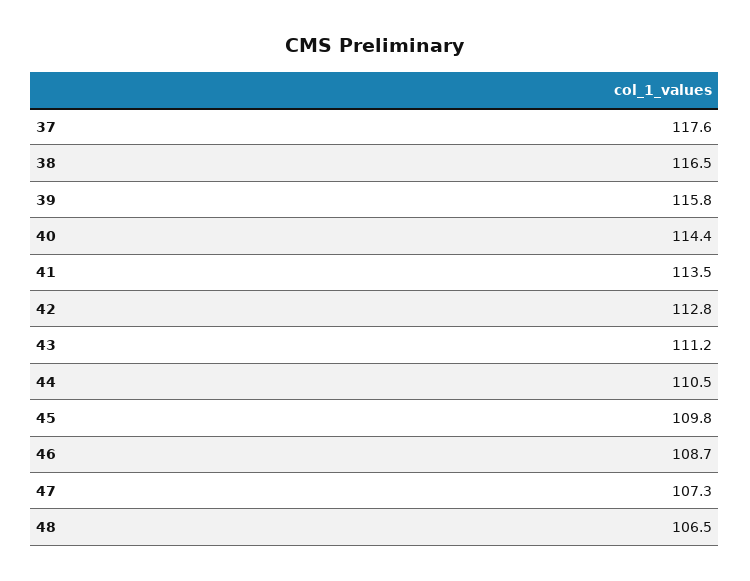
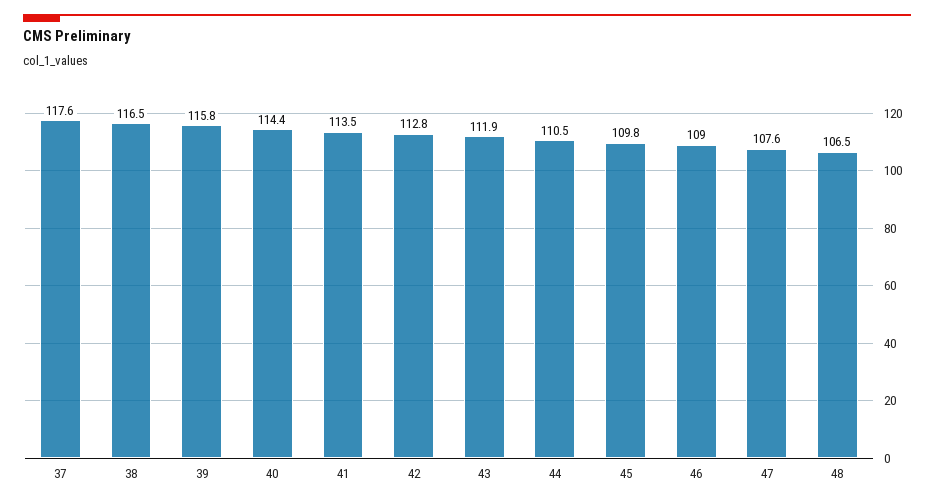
  {
    "37": 117.6,
    "38": 116.5,
    "39": 115.8,
    "40": 114.4,
    "41": 113.5,
    "42": 112.8,
-   "43": 111.2,
+   "43": 111.9,
    "44": 110.5,
    "45": 109.8,
-   "46": 108.7,
+   "46": 109,
-   "47": 107.3,
+   "47": 107.6,
    "48": 106.5
  }

